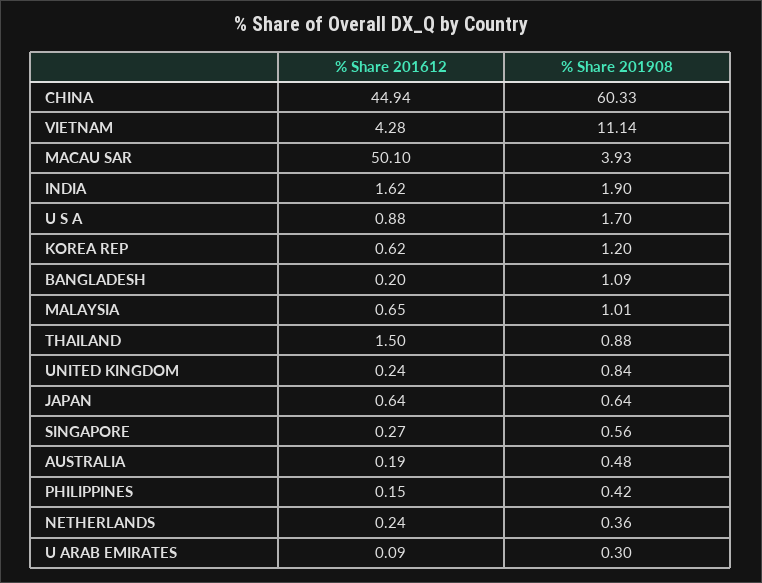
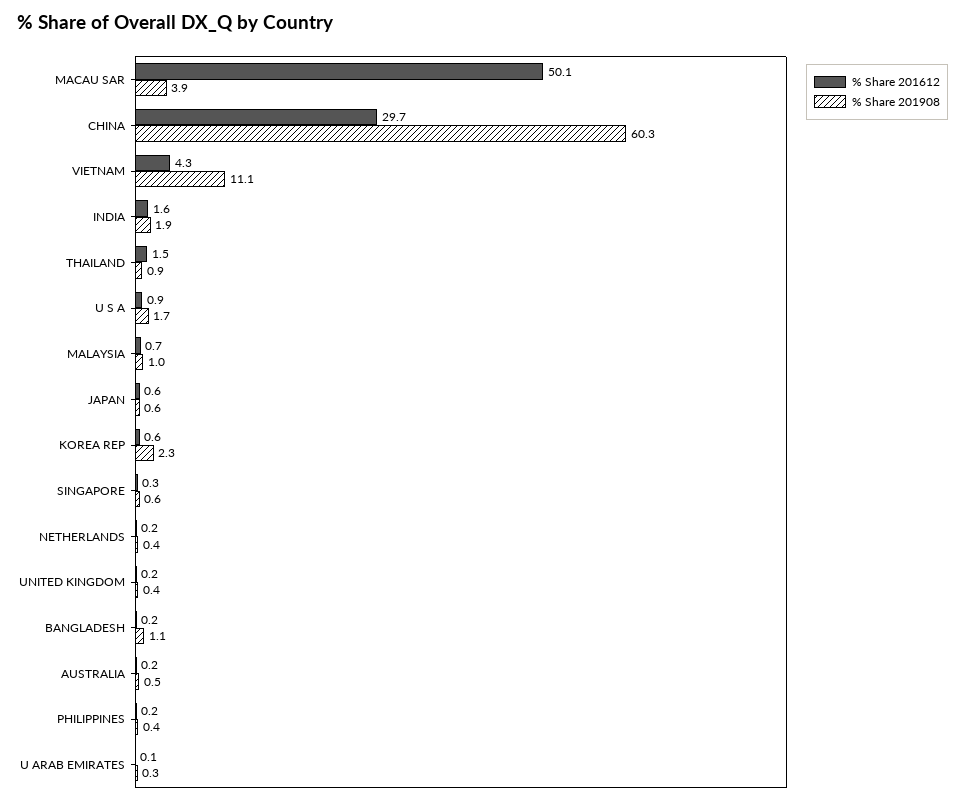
  {
    "% Share 201612": {
-     "CHINA": 44.94,
+     "CHINA": 29.7,
      "VIETNAM": 4.28,
      "MACAU SAR": 50.1,
      "INDIA": 1.62,
      "U S A": 0.88,
      "KOREA REP": 0.62,
      "BANGLADESH": 0.2,
      "MALAYSIA": 0.65,
      "THAILAND": 1.5,
      "UNITED KINGDOM": 0.24,
      "JAPAN": 0.64,
      "SINGAPORE": 0.27,
      "AUSTRALIA": 0.19,
      "PHILIPPINES": 0.15,
      "NETHERLANDS": 0.24,
      "U ARAB EMIRATES": 0.09
    },
    "% Share 201908": {
      "CHINA": 60.33,
      "VIETNAM": 11.14,
      "MACAU SAR": 3.93,
      "INDIA": 1.9,
      "U S A": 1.7,
-     "KOREA REP": 1.2,
+     "KOREA REP": 2.3,
      "BANGLADESH": 1.09,
      "MALAYSIA": 1.01,
      "THAILAND": 0.88,
-     "UNITED KINGDOM": 0.84,
+     "UNITED KINGDOM": 0.4,
      "JAPAN": 0.64,
      "SINGAPORE": 0.56,
      "AUSTRALIA": 0.48,
      "PHILIPPINES": 0.42,
      "NETHERLANDS": 0.36,
      "U ARAB EMIRATES": 0.3
    }
  }

